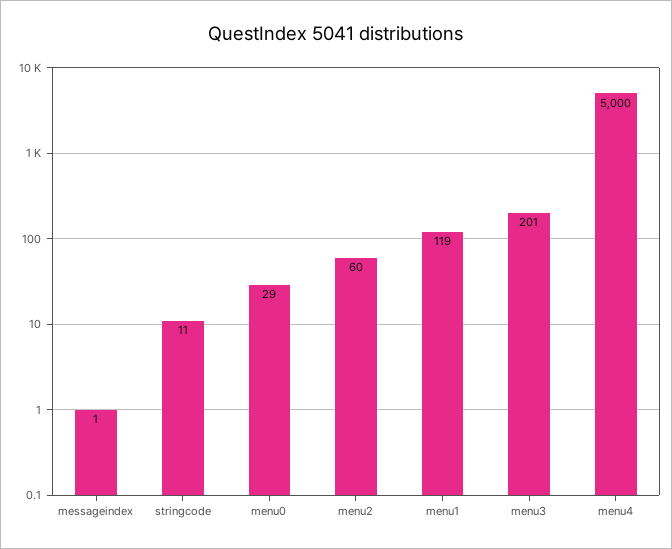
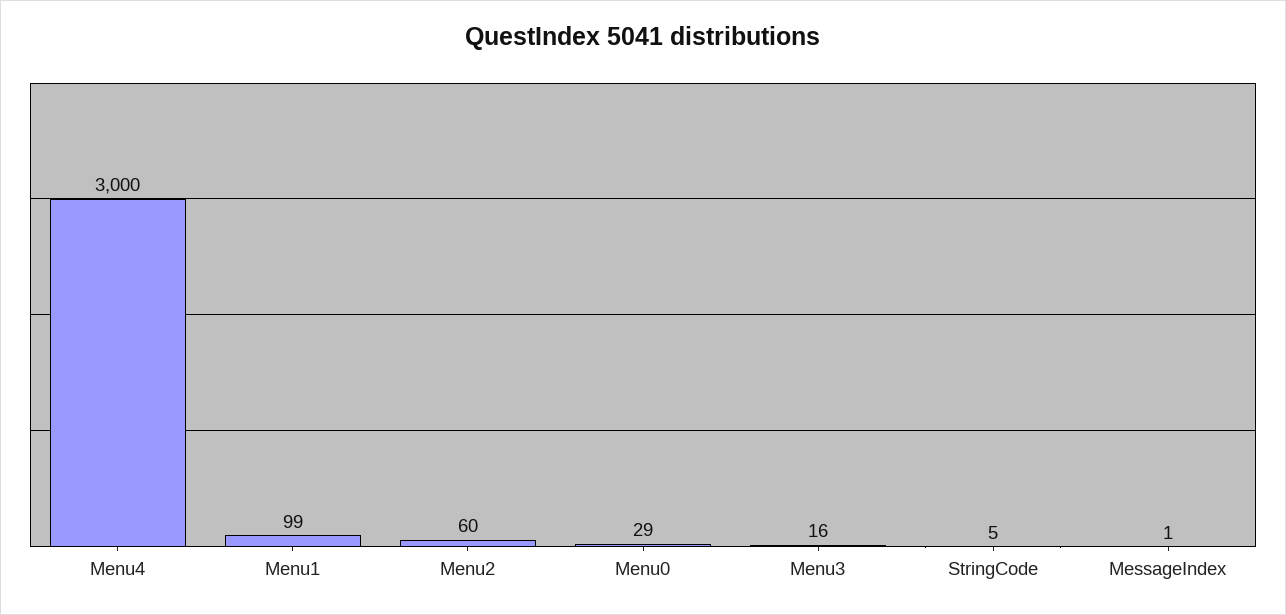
  {
    "messageindex": 1,
-   "stringcode": 11,
+   "stringcode": 5,
    "menu0": 29,
    "menu2": 60,
-   "menu1": 119,
+   "menu1": 99,
-   "menu3": 201,
+   "menu3": 16,
-   "menu4": 5000
+   "menu4": 3000
  }

